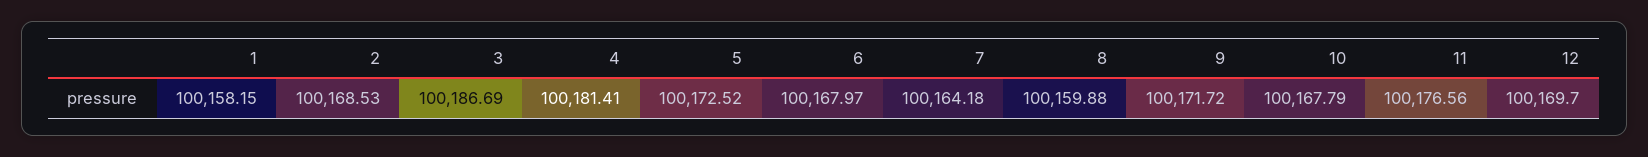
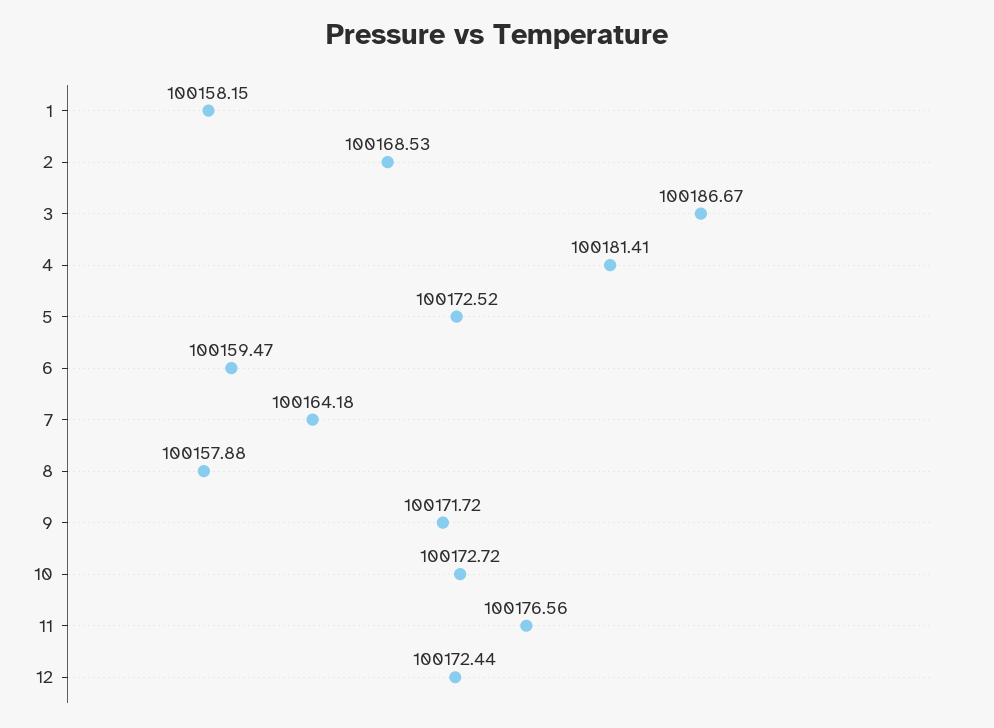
  {
    "1": 100158.15,
    "2": 100168.53,
-   "3": 100186.69,
+   "3": 100186.67,
    "4": 100181.41,
    "5": 100172.52,
-   "6": 100167.97,
+   "6": 100159.47,
    "7": 100164.18,
-   "8": 100159.88,
+   "8": 100157.88,
    "9": 100171.72,
-   "10": 100167.79,
+   "10": 100172.72,
    "11": 100176.56,
-   "12": 100169.7
+   "12": 100172.44
  }

